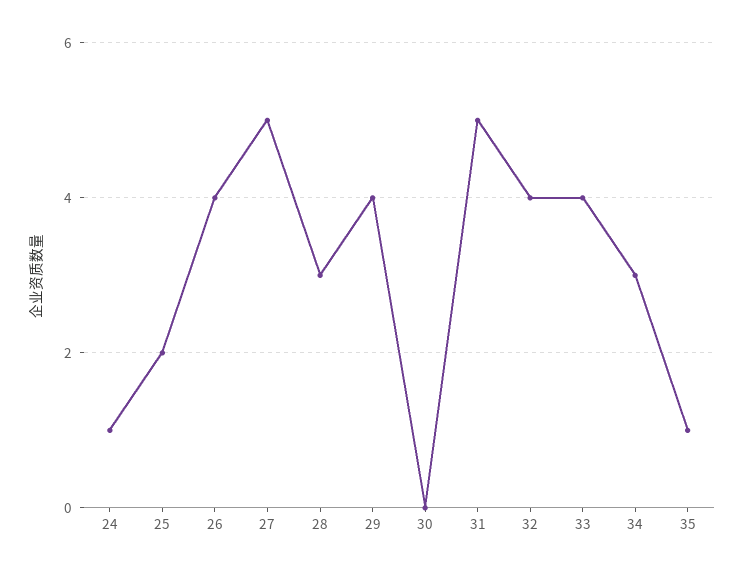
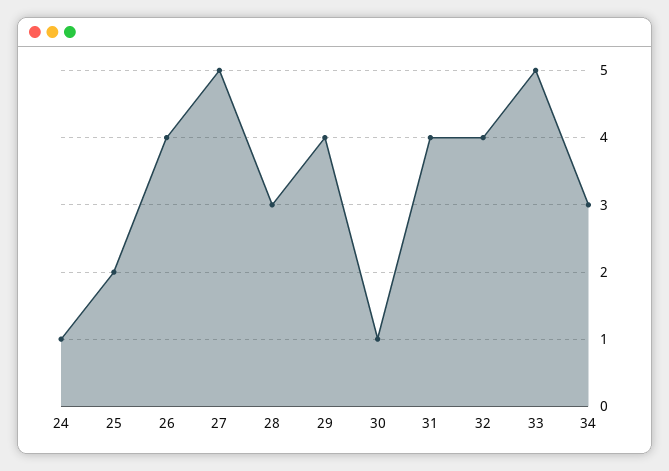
  {
    "24": 1,
    "25": 2,
    "26": 4,
    "27": 5,
    "28": 3,
    "29": 4,
-   "30": 0,
+   "30": 1,
-   "31": 5,
+   "31": 4,
    "32": 4,
-   "33": 4,
+   "33": 5,
-   "34": 3,
+   "34": 3
-   "35": 1
  }

